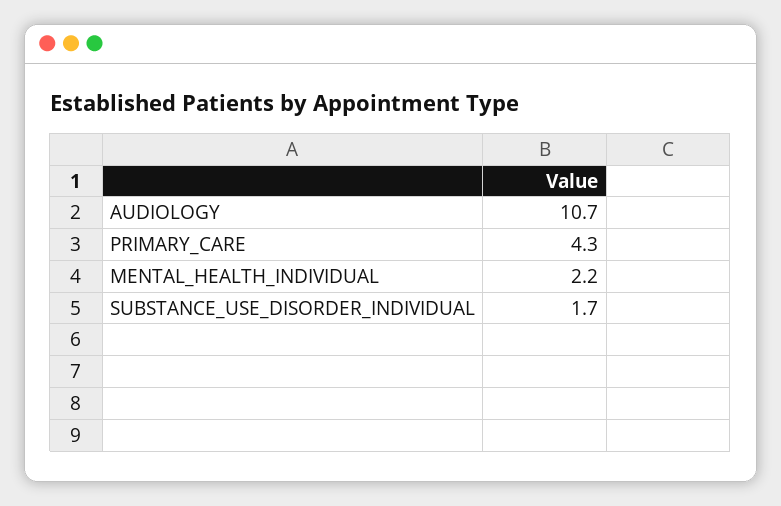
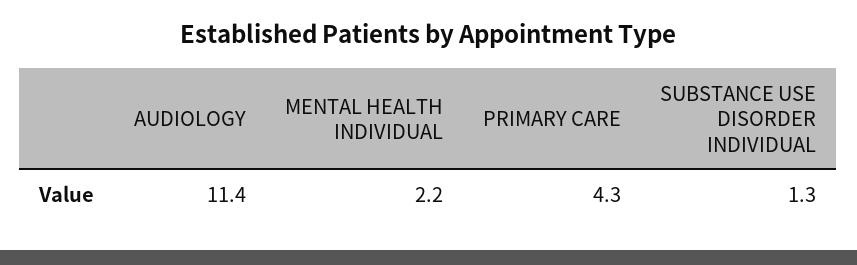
  {
-   "AUDIOLOGY": 10.7,
+   "AUDIOLOGY": 11.4,
    "PRIMARY_CARE": 4.3,
    "MENTAL_HEALTH_INDIVIDUAL": 2.2,
-   "SUBSTANCE_USE_DISORDER_INDIVIDUAL": 1.7
+   "SUBSTANCE_USE_DISORDER_INDIVIDUAL": 1.3
  }

